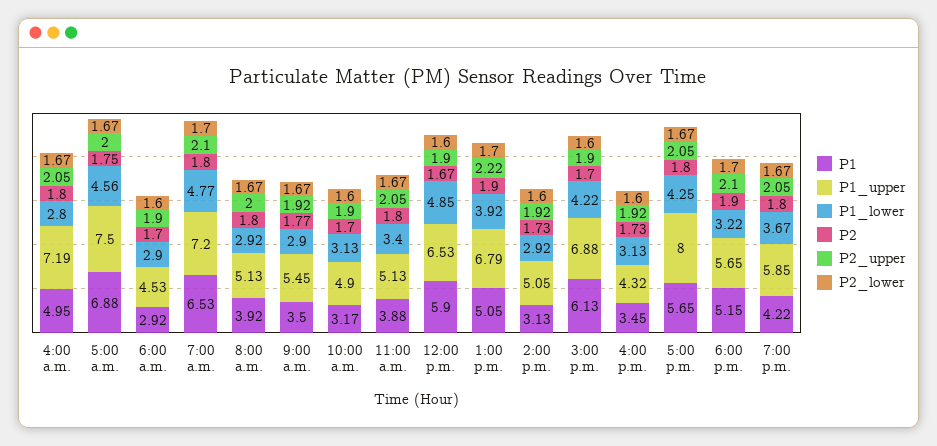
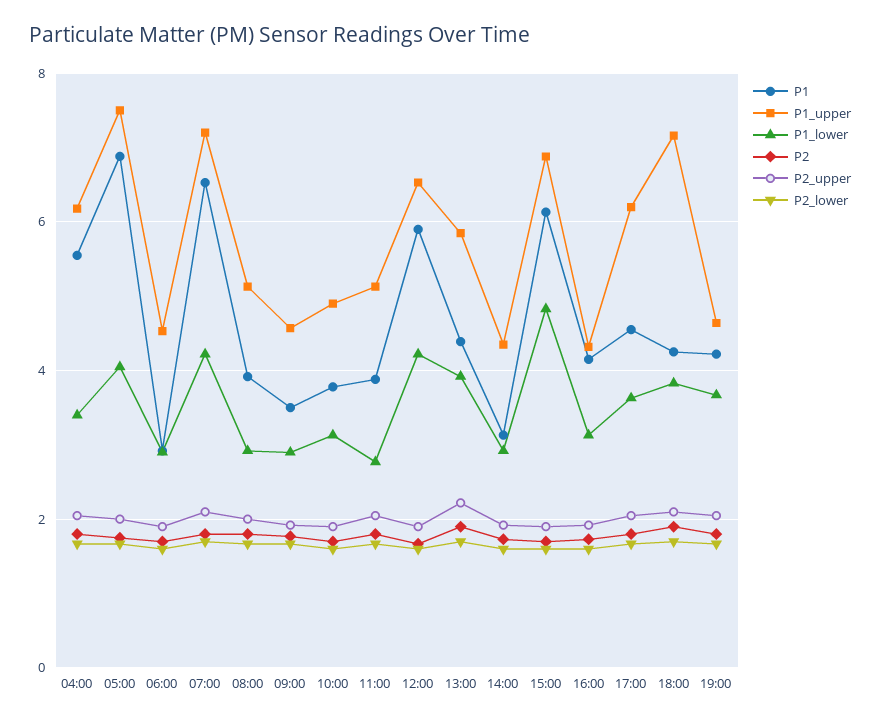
  {
    "P1": {
-     "4:00 a.m.": 4.95,
+     "4:00 a.m.": 5.6,
      "5:00 a.m.": 6.88,
      "6:00 a.m.": 2.92,
      "7:00 a.m.": 6.53,
      "8:00 a.m.": 3.92,
      "9:00 a.m.": 3.5,
-     "10:00 a.m.": 3.17,
+     "10:00 a.m.": 3.8,
      "11:00 a.m.": 3.88,
      "12:00 p.m.": 5.9,
-     "1:00 p.m.": 5.05,
+     "1:00 p.m.": 4.4,
      "2:00 p.m.": 3.13,
      "3:00 p.m.": 6.13,
-     "4:00 p.m.": 3.45,
+     "4:00 p.m.": 4.2,
-     "5:00 p.m.": 5.65,
+     "5:00 p.m.": 4.6,
-     "6:00 p.m.": 5.15,
+     "6:00 p.m.": 4.2,
      "7:00 p.m.": 4.22
    },
    "P1_upper": {
-     "4:00 a.m.": 7.19,
+     "4:00 a.m.": 6.2,
      "5:00 a.m.": 7.5,
      "6:00 a.m.": 4.53,
      "7:00 a.m.": 7.2,
      "8:00 a.m.": 5.13,
-     "9:00 a.m.": 5.45,
+     "9:00 a.m.": 4.6,
      "10:00 a.m.": 4.9,
      "11:00 a.m.": 5.13,
      "12:00 p.m.": 6.53,
-     "1:00 p.m.": 6.79,
+     "1:00 p.m.": 5.8,
-     "2:00 p.m.": 5.05,
+     "2:00 p.m.": 4.4,
      "3:00 p.m.": 6.88,
      "4:00 p.m.": 4.32,
-     "5:00 p.m.": 8,
+     "5:00 p.m.": 6.2,
-     "6:00 p.m.": 5.65,
+     "6:00 p.m.": 7.2,
-     "7:00 p.m.": 5.85
+     "7:00 p.m.": 4.6
    },
    "P1_lower": {
-     "4:00 a.m.": 2.8,
+     "4:00 a.m.": 3.4,
-     "5:00 a.m.": 4.56,
+     "5:00 a.m.": 4,
      "6:00 a.m.": 2.9,
-     "7:00 a.m.": 4.77,
+     "7:00 a.m.": 4.2,
      "8:00 a.m.": 2.92,
      "9:00 a.m.": 2.9,
      "10:00 a.m.": 3.13,
-     "11:00 a.m.": 3.4,
+     "11:00 a.m.": 2.8,
-     "12:00 p.m.": 4.85,
+     "12:00 p.m.": 4.2,
      "1:00 p.m.": 3.92,
      "2:00 p.m.": 2.92,
-     "3:00 p.m.": 4.22,
+     "3:00 p.m.": 4.8,
      "4:00 p.m.": 3.13,
-     "5:00 p.m.": 4.25,
+     "5:00 p.m.": 3.6,
-     "6:00 p.m.": 3.22,
+     "6:00 p.m.": 3.8,
      "7:00 p.m.": 3.67
    },
    "P2": {
      "4:00 a.m.": 1.8,
      "5:00 a.m.": 1.75,
      "6:00 a.m.": 1.7,
      "7:00 a.m.": 1.8,
      "8:00 a.m.": 1.8,
      "9:00 a.m.": 1.77,
      "10:00 a.m.": 1.7,
      "11:00 a.m.": 1.8,
      "12:00 p.m.": 1.67,
      "1:00 p.m.": 1.9,
      "2:00 p.m.": 1.73,
      "3:00 p.m.": 1.7,
      "4:00 p.m.": 1.73,
      "5:00 p.m.": 1.8,
      "6:00 p.m.": 1.9,
      "7:00 p.m.": 1.8
    },
    "P2_upper": {
      "4:00 a.m.": 2.05,
      "5:00 a.m.": 2,
      "6:00 a.m.": 1.9,
      "7:00 a.m.": 2.1,
      "8:00 a.m.": 2,
      "9:00 a.m.": 1.92,
      "10:00 a.m.": 1.9,
      "11:00 a.m.": 2.05,
      "12:00 p.m.": 1.9,
      "1:00 p.m.": 2.22,
      "2:00 p.m.": 1.92,
      "3:00 p.m.": 1.9,
      "4:00 p.m.": 1.92,
      "5:00 p.m.": 2.05,
      "6:00 p.m.": 2.1,
      "7:00 p.m.": 2.05
    },
    "P2_lower": {
      "4:00 a.m.": 1.67,
      "5:00 a.m.": 1.67,
      "6:00 a.m.": 1.6,
      "7:00 a.m.": 1.7,
      "8:00 a.m.": 1.67,
      "9:00 a.m.": 1.67,
      "10:00 a.m.": 1.6,
      "11:00 a.m.": 1.67,
      "12:00 p.m.": 1.6,
      "1:00 p.m.": 1.7,
      "2:00 p.m.": 1.6,
      "3:00 p.m.": 1.6,
      "4:00 p.m.": 1.6,
      "5:00 p.m.": 1.67,
      "6:00 p.m.": 1.7,
      "7:00 p.m.": 1.67
    }
  }

